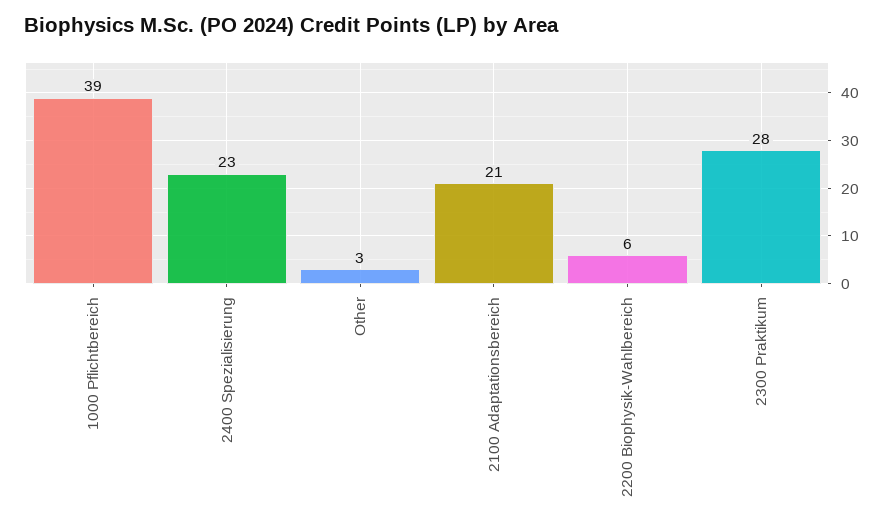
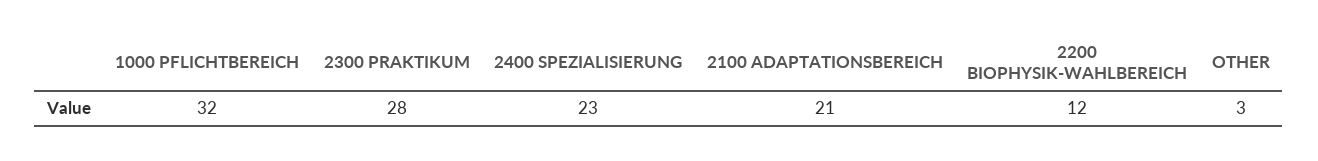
  {
-   "1000 Pflichtbereich": 39,
+   "1000 Pflichtbereich": 32,
    "2400 Spezialisierung": 23,
    "Other": 3,
    "2100 Adaptationsbereich": 21,
-   "2200 Biophysik-Wahlbereich": 6,
+   "2200 Biophysik-Wahlbereich": 12,
    "2300 Praktikum": 28
  }

